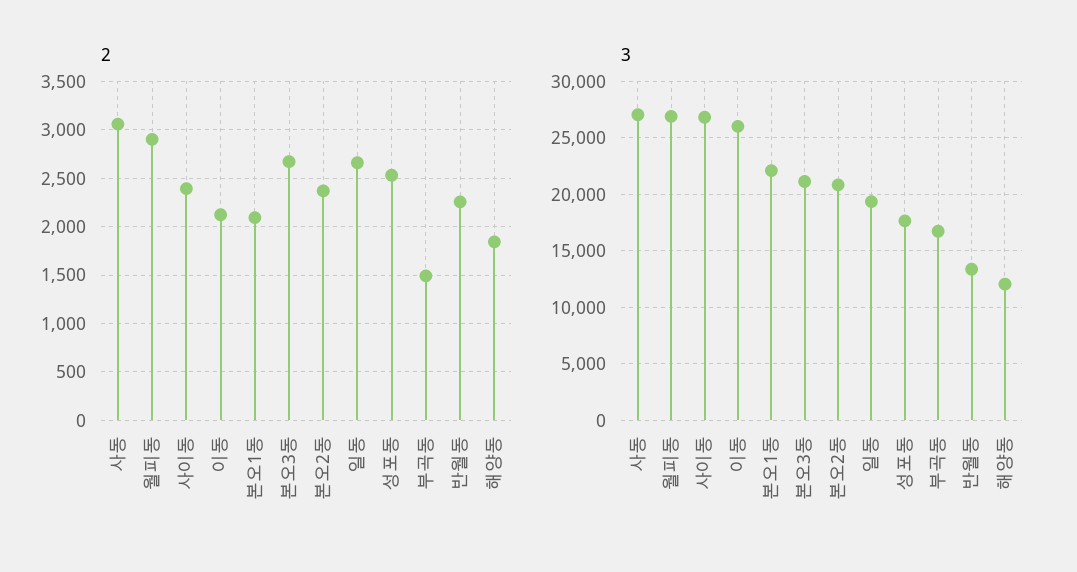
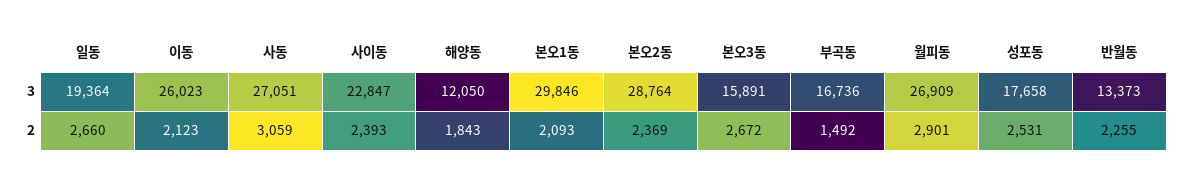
  {
    "2": {
      "사동": 3059,
      "월피동": 2901,
      "사이동": 2393,
      "이동": 2123,
      "본오1동": 2093,
      "본오3동": 2672,
      "본오2동": 2369,
      "일동": 2660,
      "성포동": 2531,
      "부곡동": 1492,
      "반월동": 2255,
      "해양동": 1843
    },
    "3": {
      "사동": 27051,
      "월피동": 26909,
-     "사이동": 27000,
+     "사이동": 22847,
      "이동": 26023,
-     "본오1동": 22000,
+     "본오1동": 29846,
-     "본오3동": 21000,
+     "본오3동": 15891,
-     "본오2동": 21000,
+     "본오2동": 28764,
      "일동": 19364,
      "성포동": 17658,
      "부곡동": 16736,
      "반월동": 13373,
      "해양동": 12050
    }
  }

